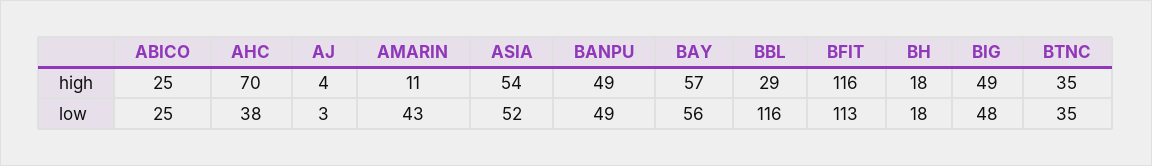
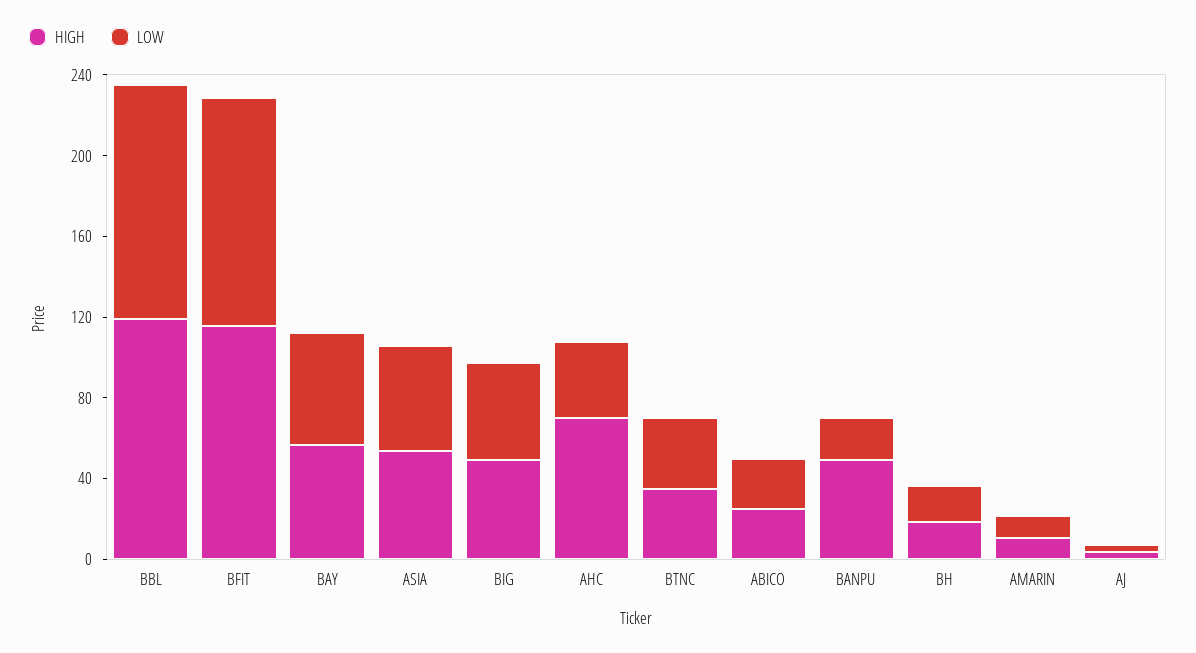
  {
    "high": {
      "ABICO": 25,
      "AHC": 70,
      "AJ": 4,
      "AMARIN": 11,
      "ASIA": 54,
      "BANPU": 49,
      "BAY": 57,
-     "BBL": 29,
+     "BBL": 120,
      "BFIT": 116,
      "BH": 18,
      "BIG": 49,
      "BTNC": 35
    },
    "low": {
      "ABICO": 25,
      "AHC": 38,
      "AJ": 3,
-     "AMARIN": 43,
+     "AMARIN": 10,
      "ASIA": 52,
-     "BANPU": 49,
+     "BANPU": 20,
      "BAY": 56,
      "BBL": 116,
      "BFIT": 113,
      "BH": 18,
      "BIG": 48,
      "BTNC": 35
    }
  }

